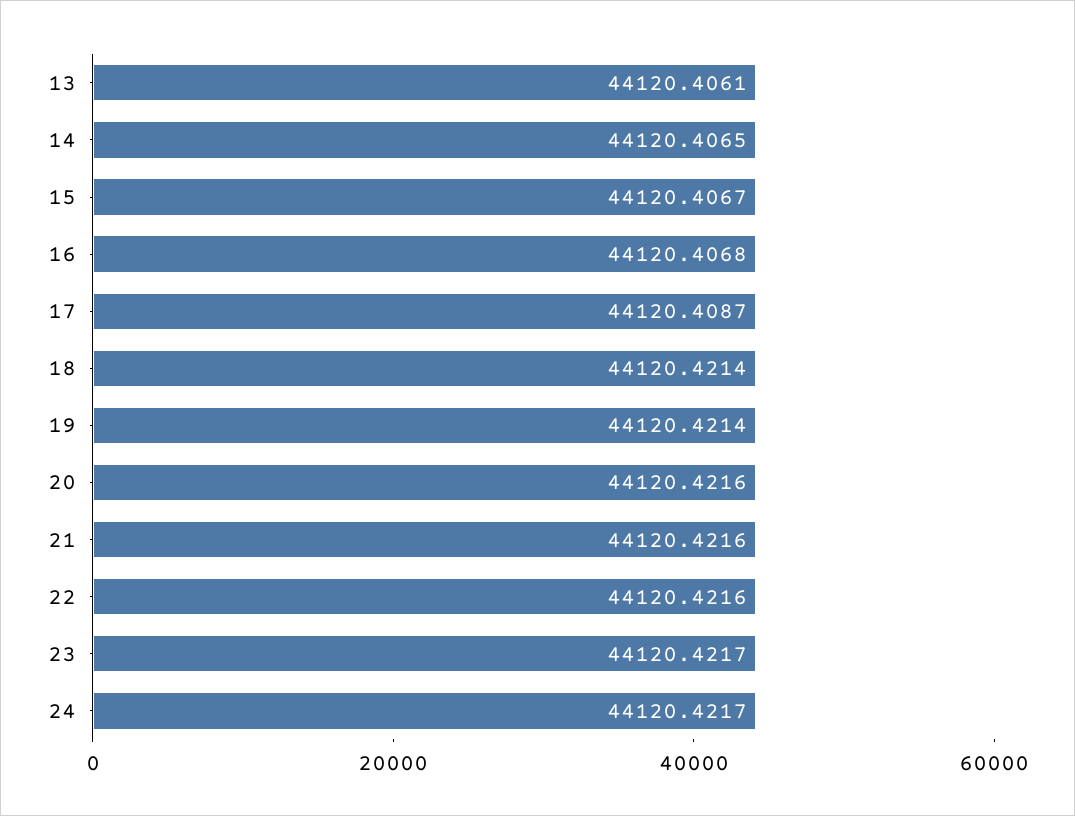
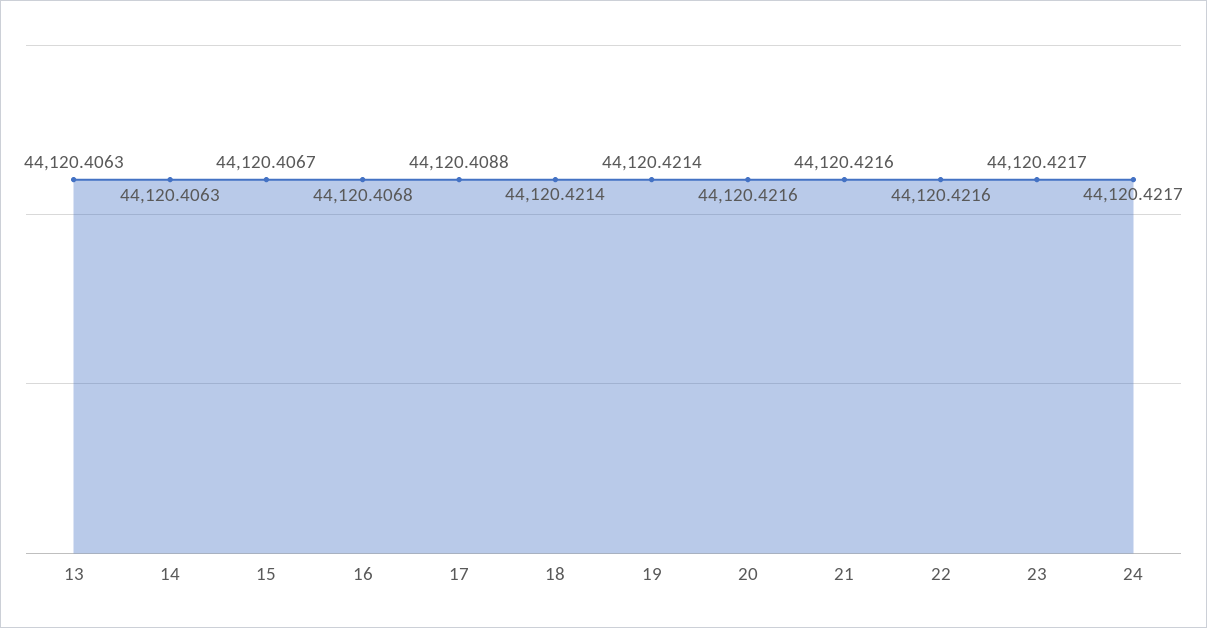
  {
-   "13": 44120.4061,
+   "13": 44120.4063,
-   "14": 44120.4065,
+   "14": 44120.4063,
    "15": 44120.4067,
    "16": 44120.4068,
-   "17": 44120.4087,
+   "17": 44120.4088,
    "18": 44120.4214,
    "19": 44120.4214,
    "20": 44120.4216,
    "21": 44120.4216,
    "22": 44120.4216,
    "23": 44120.4217,
    "24": 44120.4217
  }

